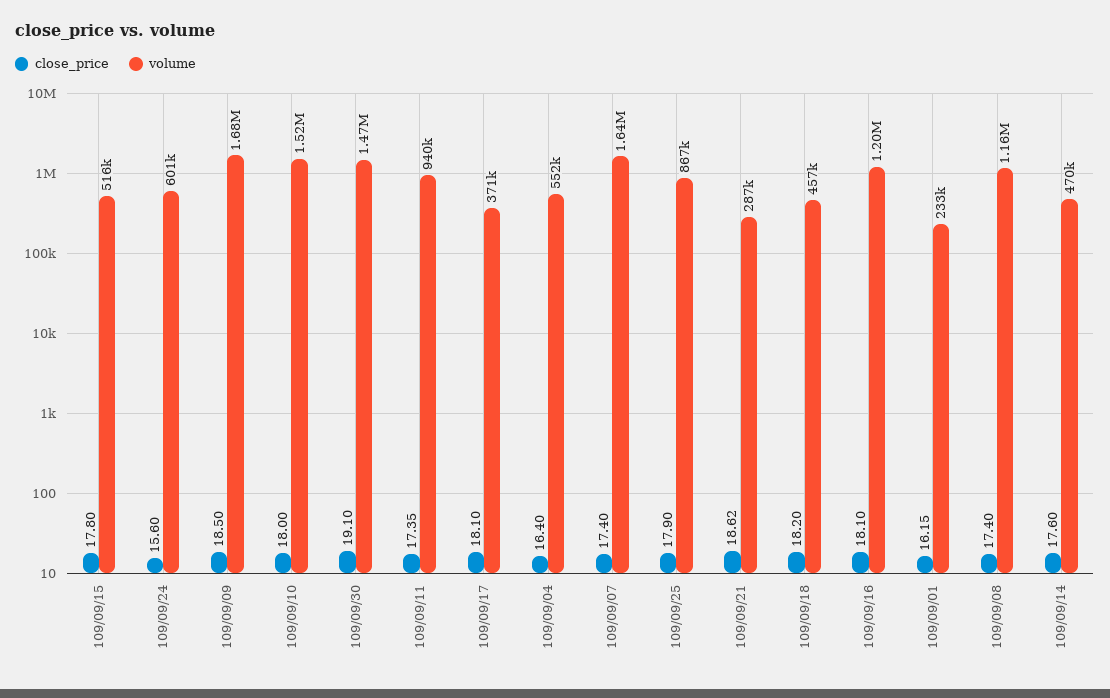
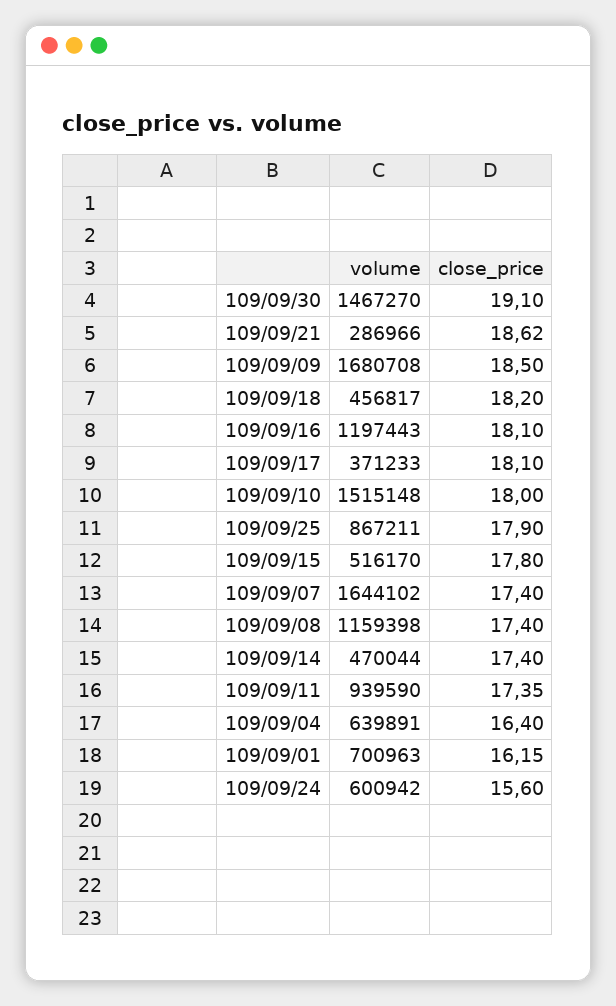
  {
    "close_price": {
      "109/09/15": 17.8,
      "109/09/24": 15.6,
      "109/09/09": 18.5,
      "109/09/10": 18,
      "109/09/30": 19.1,
      "109/09/11": 17.35,
      "109/09/17": 18.1,
      "109/09/04": 16.4,
      "109/09/07": 17.4,
      "109/09/25": 17.9,
      "109/09/21": 18.62,
      "109/09/18": 18.2,
      "109/09/16": 18.1,
      "109/09/01": 16.15,
      "109/09/08": 17.4,
-     "109/09/14": 17.6
+     "109/09/14": 17.4
    },
    "volume": {
      "109/09/15": 516170,
      "109/09/24": 600942,
      "109/09/09": 1680708,
      "109/09/10": 1515148,
      "109/09/30": 1467270,
      "109/09/11": 939590,
      "109/09/17": 371233,
-     "109/09/04": 552000,
+     "109/09/04": 639891,
      "109/09/07": 1644102,
      "109/09/25": 867211,
      "109/09/21": 286966,
      "109/09/18": 456817,
      "109/09/16": 1197443,
-     "109/09/01": 233000,
+     "109/09/01": 700963,
      "109/09/08": 1159398,
      "109/09/14": 470044
    }
  }

